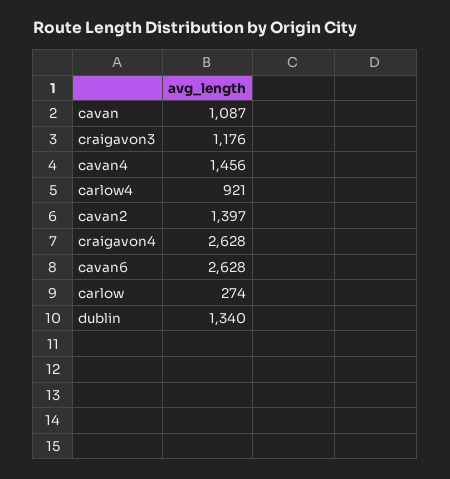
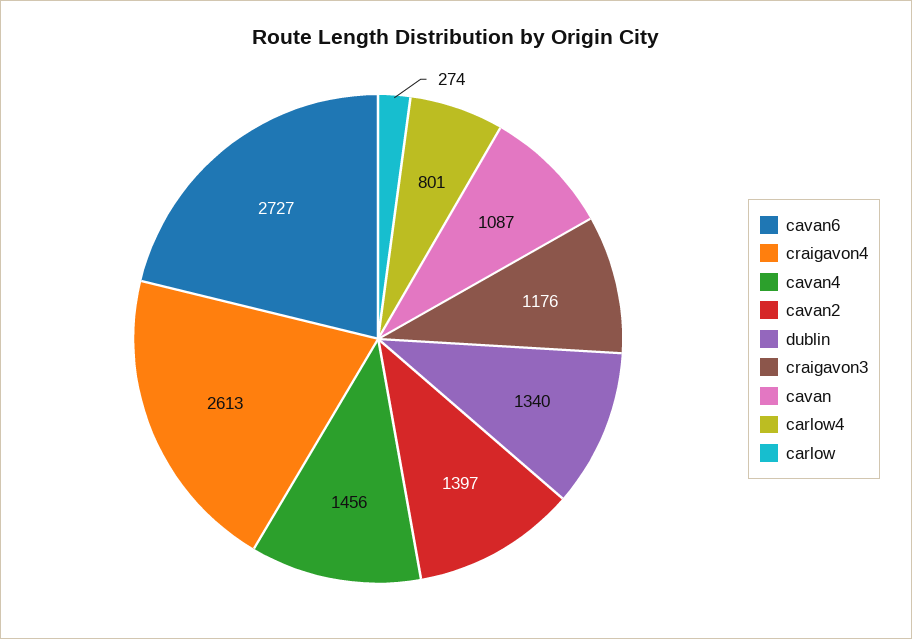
  {
    "cavan": 1087,
    "craigavon3": 1176,
    "cavan4": 1456,
-   "carlow4": 921,
+   "carlow4": 801,
    "cavan2": 1397,
-   "craigavon4": 2628,
+   "craigavon4": 2613,
-   "cavan6": 2628,
+   "cavan6": 2727,
    "carlow": 274,
    "dublin": 1340
  }

